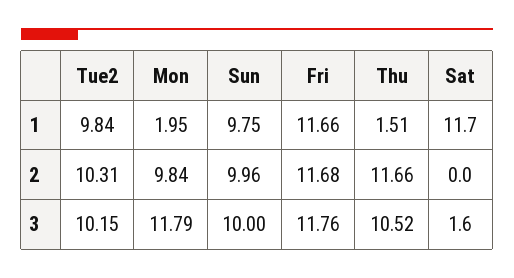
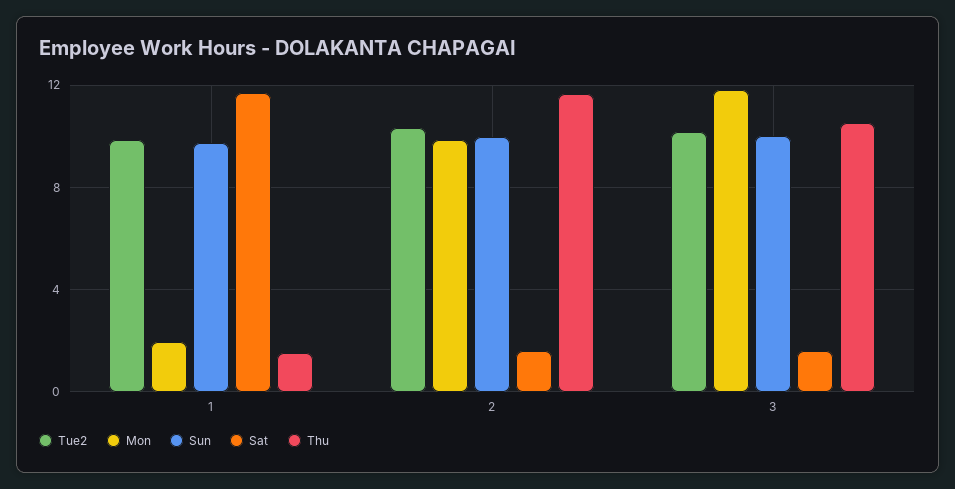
  {
    "Tue2": {
      "1": 9.84,
      "2": 10.31,
      "3": 10.15
    },
    "Mon": {
      "1": 1.95,
      "2": 9.84,
      "3": 11.79
    },
    "Sun": {
      "1": 9.75,
      "2": 9.96,
      "3": 10
    },
-   "Fri": {
-     "1": 11.66,
-     "2": 11.68,
-     "3": 11.76
-   },
    "Thu": {
      "1": 1.51,
      "2": 11.66,
      "3": 10.52
    },
    "Sat": {
      "1": 11.7,
-     "2": 0,
+     "2": 1.5,
      "3": 1.6
    }
  }

